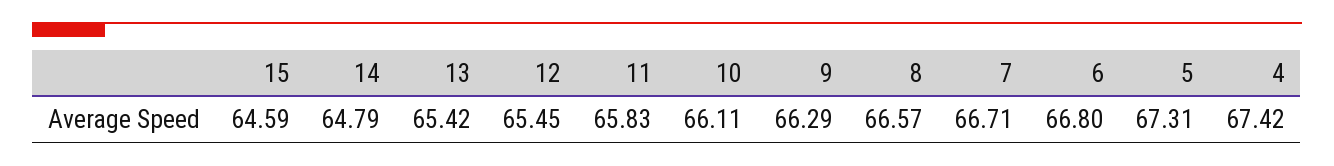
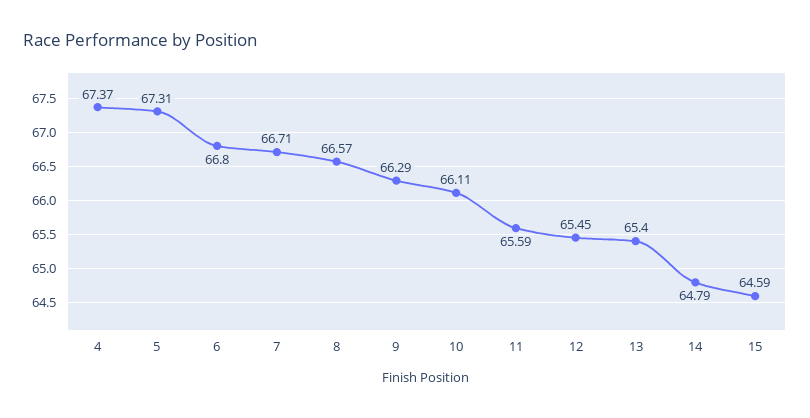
  {
    "15": 64.59,
    "14": 64.79,
-   "13": 65.42,
+   "13": 65.4,
    "12": 65.45,
-   "11": 65.83,
+   "11": 65.59,
    "10": 66.11,
    "9": 66.29,
    "8": 66.57,
    "7": 66.71,
    "6": 66.8,
    "5": 67.31,
-   "4": 67.42
+   "4": 67.37
  }

